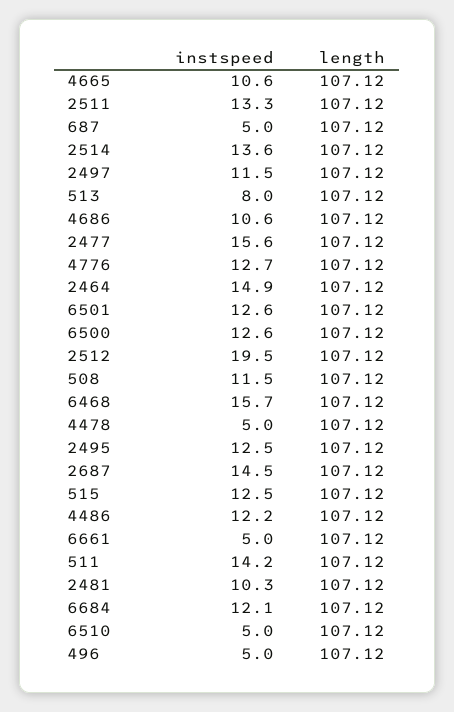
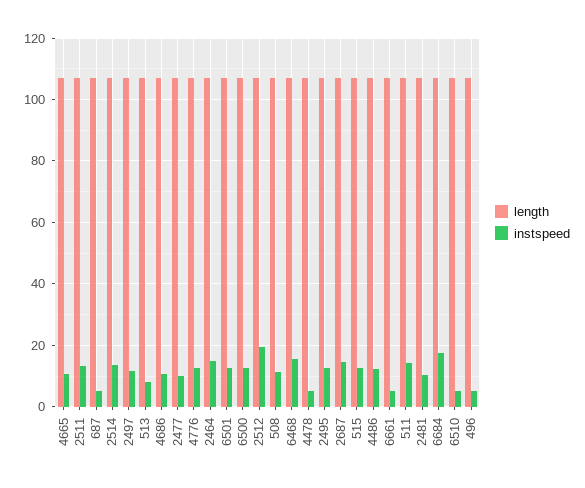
  {
    "instspeed": {
      "4665": 10.6,
      "2511": 13.3,
      "687": 5,
      "2514": 13.6,
      "2497": 11.5,
      "513": 8,
      "4686": 10.6,
-     "2477": 15.6,
+     "2477": 10,
      "4776": 12.7,
      "2464": 14.9,
      "6501": 12.6,
      "6500": 12.6,
      "2512": 19.5,
      "508": 11.5,
      "6468": 15.7,
      "4478": 5,
      "2495": 12.5,
      "2687": 14.5,
      "515": 12.5,
      "4486": 12.2,
      "6661": 5,
      "511": 14.2,
      "2481": 10.3,
-     "6684": 12.1,
+     "6684": 18,
      "6510": 5,
      "496": 5
    },
    "length": {
      "4665": 107.12,
      "2511": 107.12,
      "687": 107.12,
      "2514": 107.12,
      "2497": 107.12,
      "513": 107.12,
      "4686": 107.12,
      "2477": 107.12,
      "4776": 107.12,
      "2464": 107.12,
      "6501": 107.12,
      "6500": 107.12,
      "2512": 107.12,
      "508": 107.12,
      "6468": 107.12,
      "4478": 107.12,
      "2495": 107.12,
      "2687": 107.12,
      "515": 107.12,
      "4486": 107.12,
      "6661": 107.12,
      "511": 107.12,
      "2481": 107.12,
      "6684": 107.12,
      "6510": 107.12,
      "496": 107.12
    }
  }

